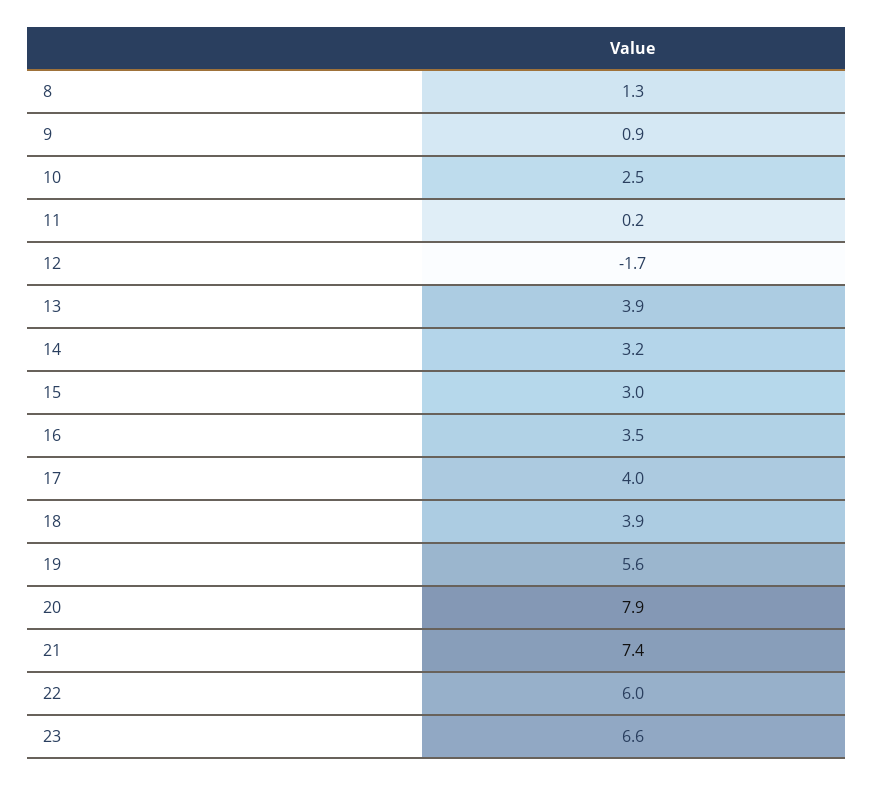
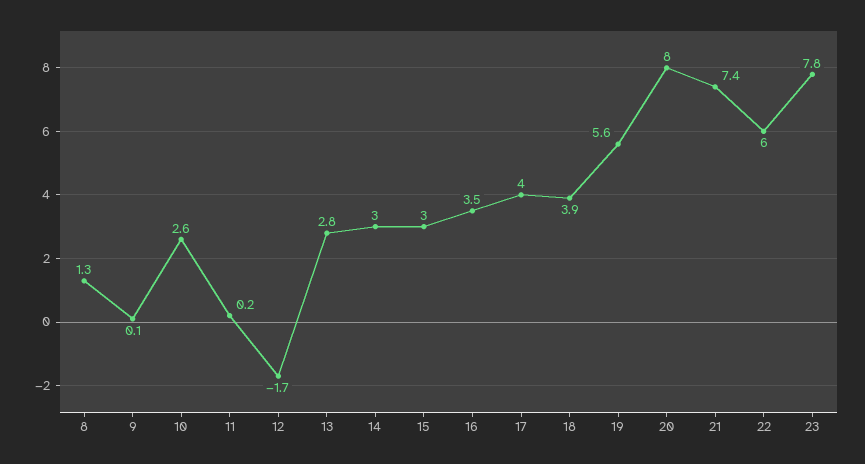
  {
    "8": 1.3,
-   "9": 0.9,
+   "9": 0.1,
-   "10": 2.5,
+   "10": 2.6,
    "11": 0.2,
    "12": -1.7,
-   "13": 3.9,
+   "13": 2.8,
-   "14": 3.2,
+   "14": 3,
    "15": 3,
    "16": 3.5,
    "17": 4,
    "18": 3.9,
    "19": 5.6,
-   "20": 7.9,
+   "20": 8,
    "21": 7.4,
    "22": 6,
-   "23": 6.6
+   "23": 7.8
  }

